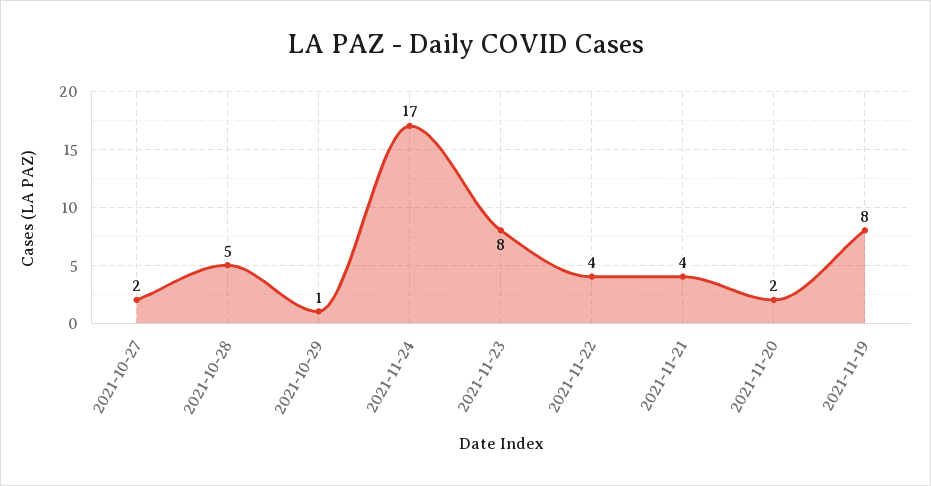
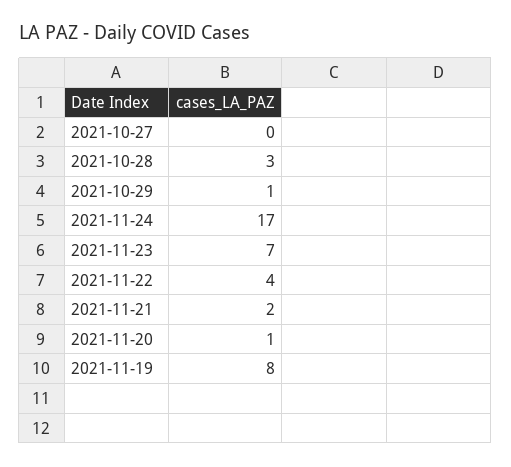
  {
-   "2021-10-27": 2,
+   "2021-10-27": 0,
-   "2021-10-28": 5,
+   "2021-10-28": 3,
    "2021-10-29": 1,
    "2021-11-24": 17,
-   "2021-11-23": 8,
+   "2021-11-23": 7,
    "2021-11-22": 4,
-   "2021-11-21": 4,
+   "2021-11-21": 2,
-   "2021-11-20": 2,
+   "2021-11-20": 1,
    "2021-11-19": 8
  }

